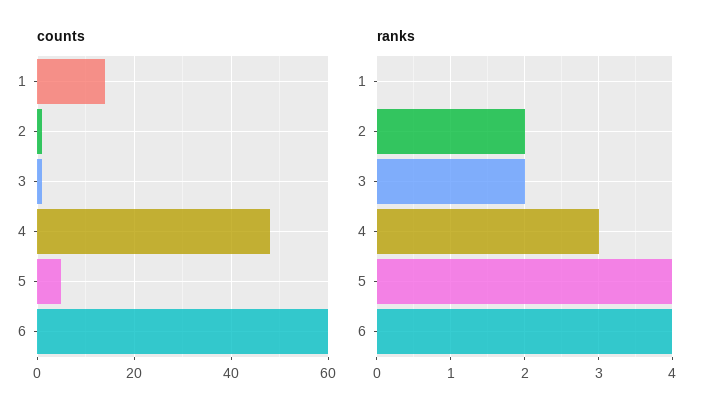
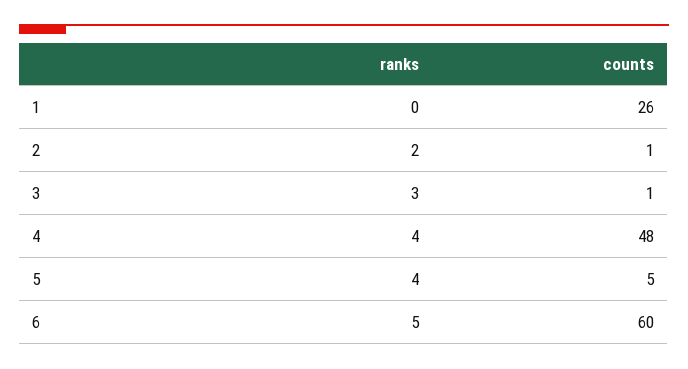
  {
    "counts": {
-     "1": 15,
+     "1": 26,
      "2": 1,
      "3": 1,
      "4": 48,
      "5": 5,
      "6": 60
    },
    "ranks": {
      "1": 0,
      "2": 2,
-     "3": 2,
+     "3": 3,
-     "4": 3,
+     "4": 4,
      "5": 4,
-     "6": 4
+     "6": 5
    }
  }

